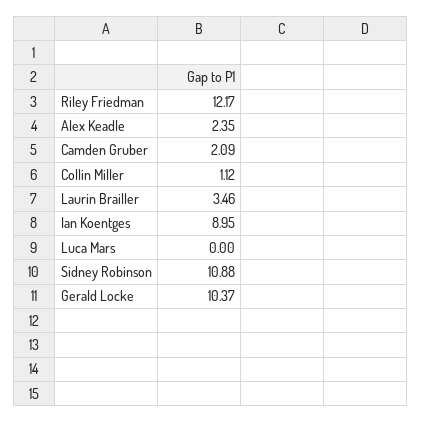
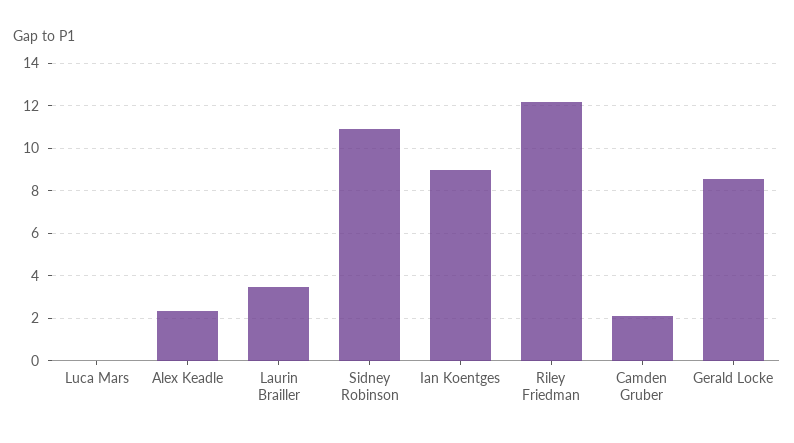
  {
    "Riley Friedman": 12.17,
    "Alex Keadle": 2.35,
    "Camden Gruber": 2.09,
-   "Collin Miller": 1.12,
    "Laurin Brailler": 3.46,
    "Ian Koentges": 8.95,
    "Luca Mars": 0,
    "Sidney Robinson": 10.88,
-   "Gerald Locke": 10.37
+   "Gerald Locke": 8.5
  }

